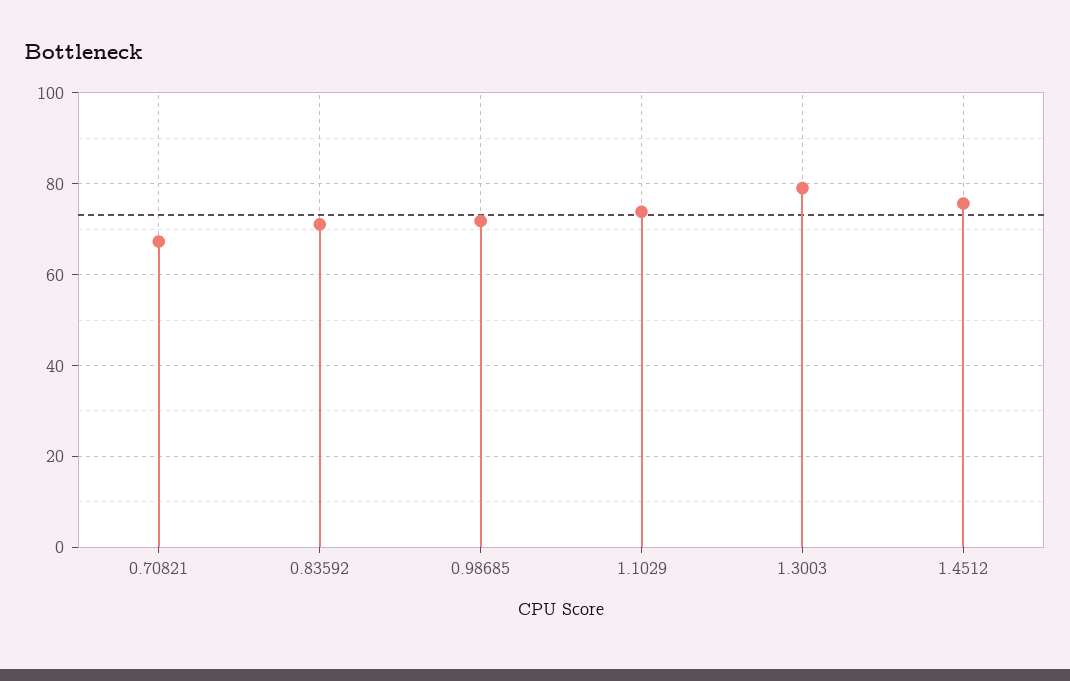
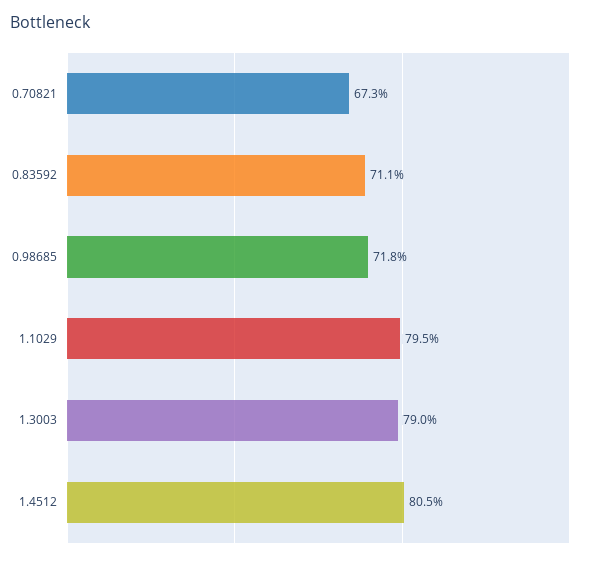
  {
    "0.70821": 67.3,
    "0.83592": 71.1,
    "0.98685": 71.8,
-   "1.1029": 74,
+   "1.1029": 79.5,
    "1.3003": 79,
-   "1.4512": 76
+   "1.4512": 80.5
  }

